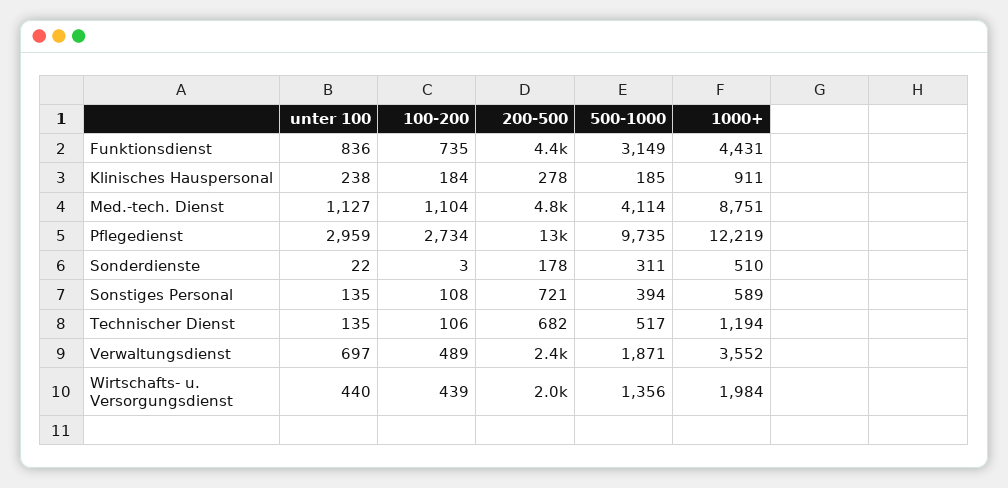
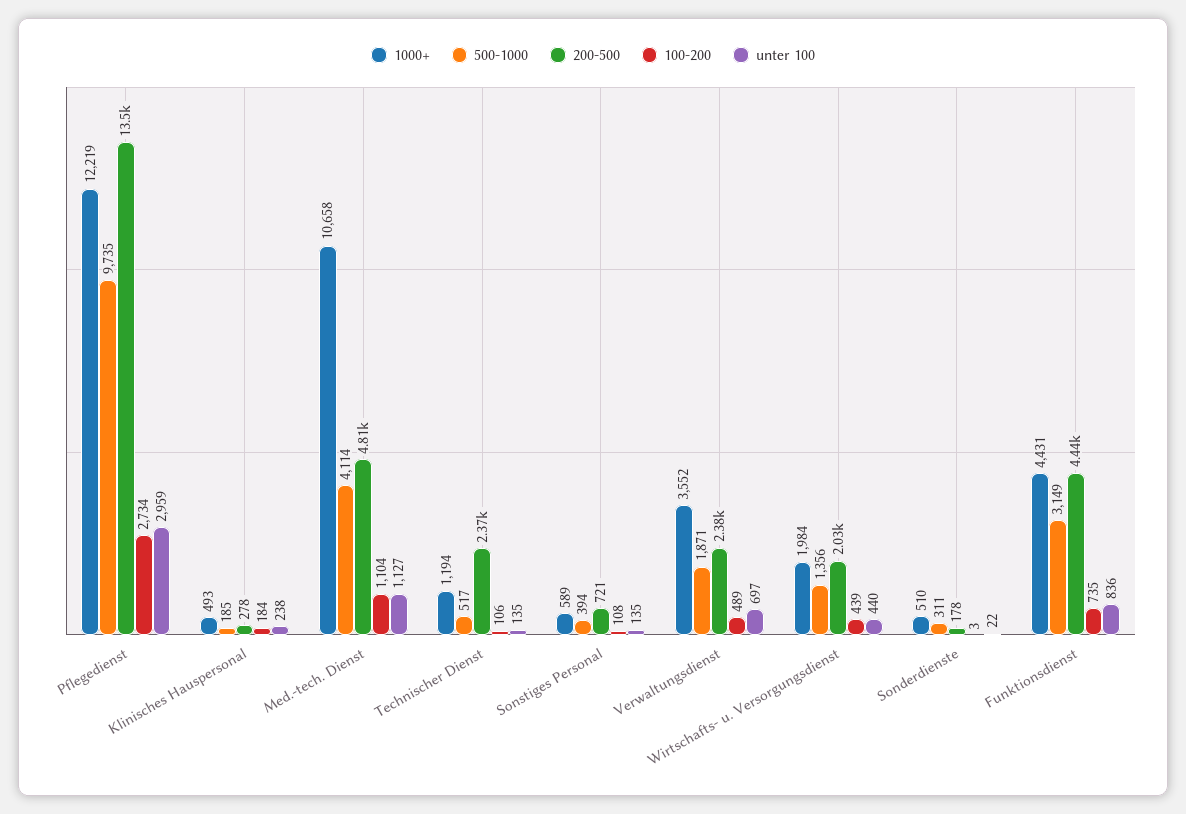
  {
    "unter 100": {
      "Funktionsdienst": 836,
      "Klinisches Hauspersonal": 238,
      "Med.-tech. Dienst": 1127,
      "Pflegedienst": 2959,
      "Sonderdienste": 22,
      "Sonstiges Personal": 135,
      "Technischer Dienst": 135,
      "Verwaltungsdienst": 697,
      "Wirtschafts- u. Versorgungsdienst": 440
    },
    "100-200": {
      "Funktionsdienst": 735,
      "Klinisches Hauspersonal": 184,
      "Med.-tech. Dienst": 1104,
      "Pflegedienst": 2734,
      "Sonderdienste": 3,
      "Sonstiges Personal": 108,
      "Technischer Dienst": 106,
      "Verwaltungsdienst": 489,
      "Wirtschafts- u. Versorgungsdienst": 439
    },
    "200-500": {
      "Funktionsdienst": 4440,
      "Klinisches Hauspersonal": 278,
      "Med.-tech. Dienst": 4810,
      "Pflegedienst": 13500,
      "Sonderdienste": 178,
      "Sonstiges Personal": 721,
-     "Technischer Dienst": 682,
+     "Technischer Dienst": 2370,
      "Verwaltungsdienst": 2380,
      "Wirtschafts- u. Versorgungsdienst": 2030
    },
    "500-1000": {
      "Funktionsdienst": 3149,
      "Klinisches Hauspersonal": 185,
      "Med.-tech. Dienst": 4114,
      "Pflegedienst": 9735,
      "Sonderdienste": 311,
      "Sonstiges Personal": 394,
      "Technischer Dienst": 517,
      "Verwaltungsdienst": 1871,
      "Wirtschafts- u. Versorgungsdienst": 1356
    },
    "1000+": {
      "Funktionsdienst": 4431,
-     "Klinisches Hauspersonal": 911,
+     "Klinisches Hauspersonal": 493,
-     "Med.-tech. Dienst": 8751,
+     "Med.-tech. Dienst": 10658,
      "Pflegedienst": 12219,
      "Sonderdienste": 510,
      "Sonstiges Personal": 589,
      "Technischer Dienst": 1194,
      "Verwaltungsdienst": 3552,
      "Wirtschafts- u. Versorgungsdienst": 1984
    }
  }

